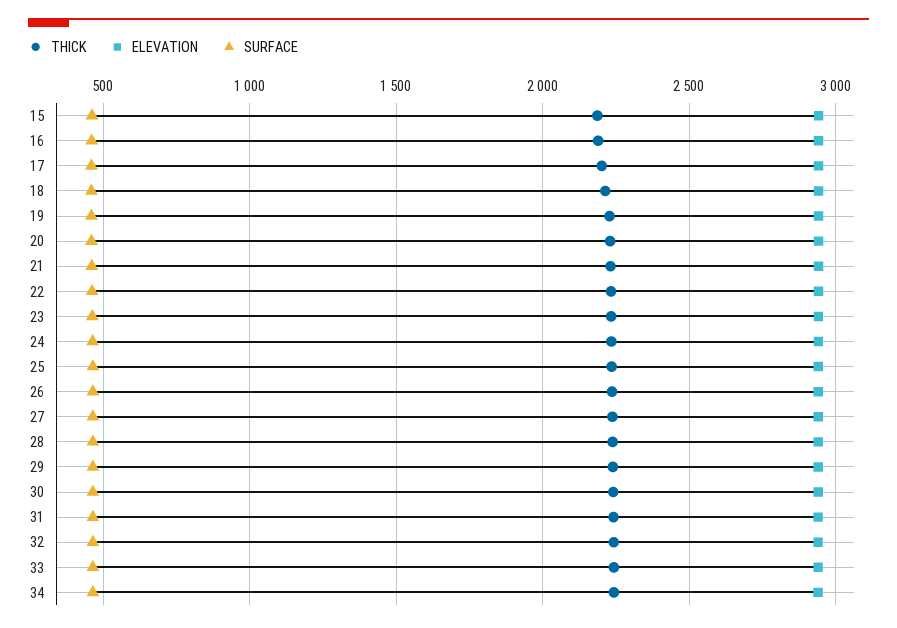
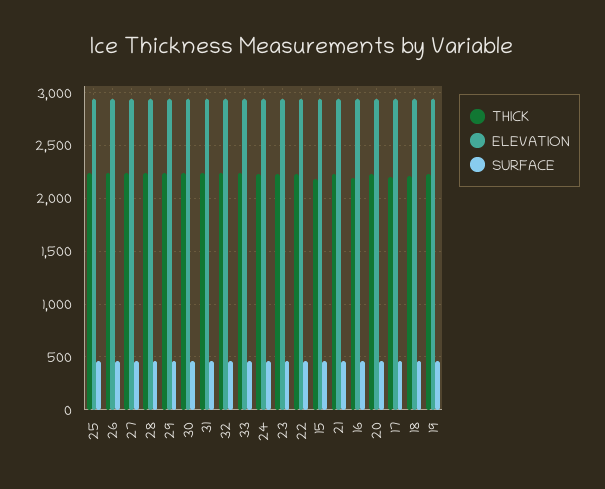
  {
    "THICK": {
      "15": 2200,
      "16": 2200,
      "17": 2200,
      "18": 2200,
      "19": 2250,
      "20": 2250,
      "21": 2250,
      "22": 2250,
      "23": 2250,
      "24": 2250,
      "25": 2250,
      "26": 2250,
      "27": 2250,
      "28": 2250,
      "29": 2250,
      "30": 2250,
      "31": 2250,
      "32": 2250,
-     "33": 2250,
+     "33": 2250
-     "34": 2250
    },
    "ELEVATION": {
      "15": 2950,
      "16": 2950,
      "17": 2950,
      "18": 2950,
      "19": 2950,
      "20": 2950,
      "21": 2950,
      "22": 2950,
      "23": 2950,
      "24": 2950,
      "25": 2950,
      "26": 2950,
      "27": 2950,
      "28": 2950,
      "29": 2950,
      "30": 2950,
      "31": 2950,
      "32": 2950,
-     "33": 2950,
+     "33": 2950
-     "34": 2950
    },
    "SURFACE": {
      "15": 450,
      "16": 450,
      "17": 450,
      "18": 450,
      "19": 450,
      "20": 450,
      "21": 450,
      "22": 450,
      "23": 450,
      "24": 450,
      "25": 450,
      "26": 450,
      "27": 450,
      "28": 450,
      "29": 450,
      "30": 450,
      "31": 450,
      "32": 450,
-     "33": 450,
+     "33": 450
-     "34": 450
    }
  }

